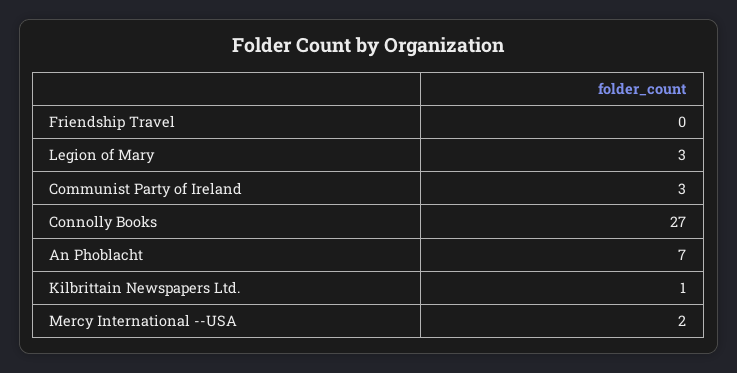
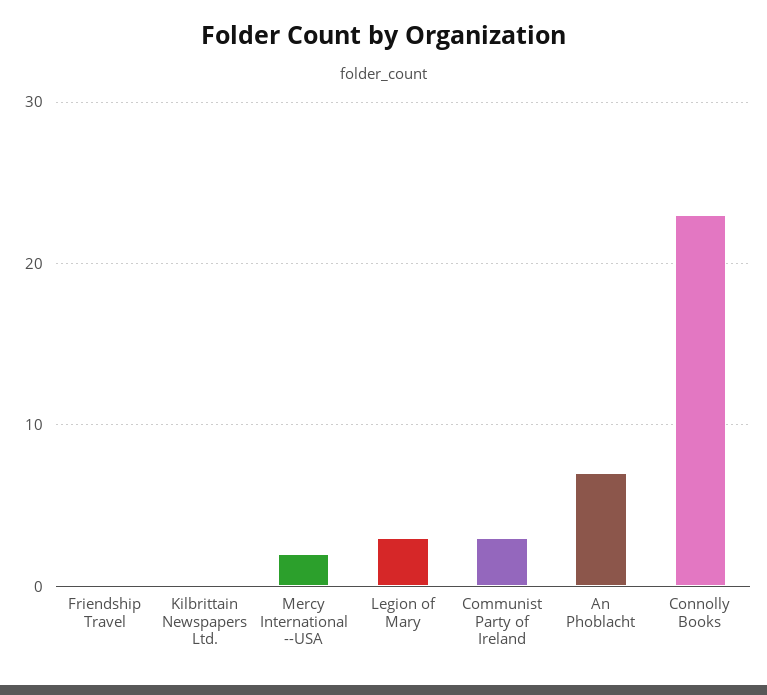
  {
    "Friendship Travel": 0,
    "Legion of Mary": 3,
    "Communist Party of Ireland": 3,
-   "Connolly Books": 27,
+   "Connolly Books": 23,
    "An Phoblacht": 7,
-   "Kilbrittain Newspapers Ltd.": 1,
+   "Kilbrittain Newspapers Ltd.": 0,
    "Mercy International --USA": 2
  }

